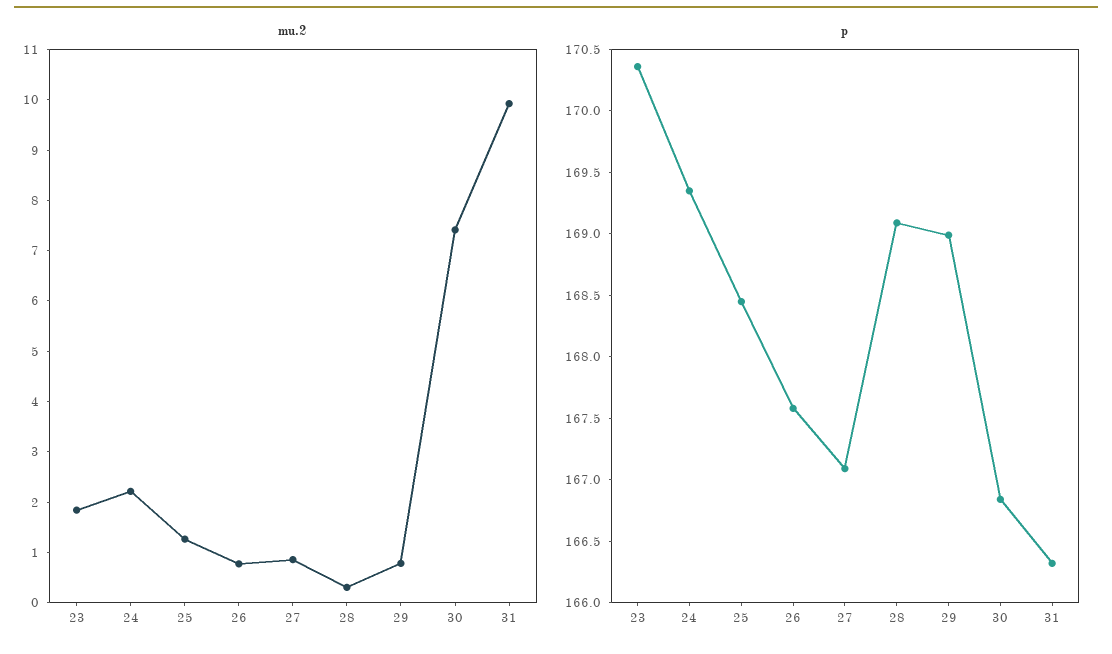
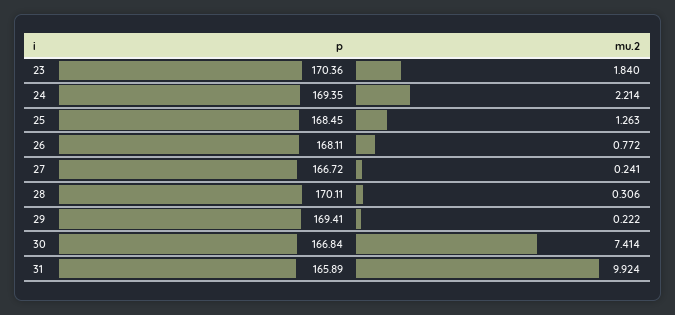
  {
    "mu.2": {
      "23": 1.84,
      "24": 2.214,
      "25": 1.263,
      "26": 0.772,
-     "27": 0.8,
+     "27": 0.241,
      "28": 0.306,
-     "29": 0.8,
+     "29": 0.222,
      "30": 7.414,
      "31": 9.924
    },
    "p": {
      "23": 170.36,
      "24": 169.35,
      "25": 168.45,
-     "26": 167.6,
+     "26": 168.11,
-     "27": 167.1,
+     "27": 166.72,
-     "28": 169.1,
+     "28": 170.11,
-     "29": 169,
+     "29": 169.41,
      "30": 166.84,
-     "31": 166.3
+     "31": 165.89
    }
  }

